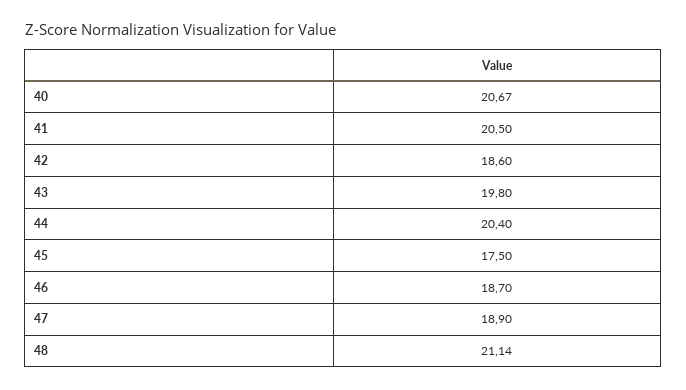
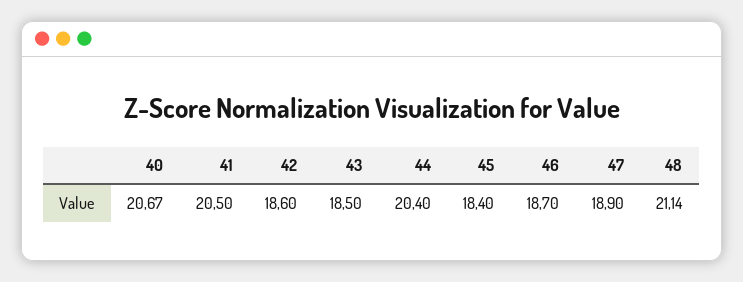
  {
    "40": 20.67,
    "41": 20.5,
    "42": 18.6,
-   "43": 19.8,
+   "43": 18.5,
    "44": 20.4,
-   "45": 17.5,
+   "45": 18.4,
    "46": 18.7,
    "47": 18.9,
    "48": 21.14
  }

